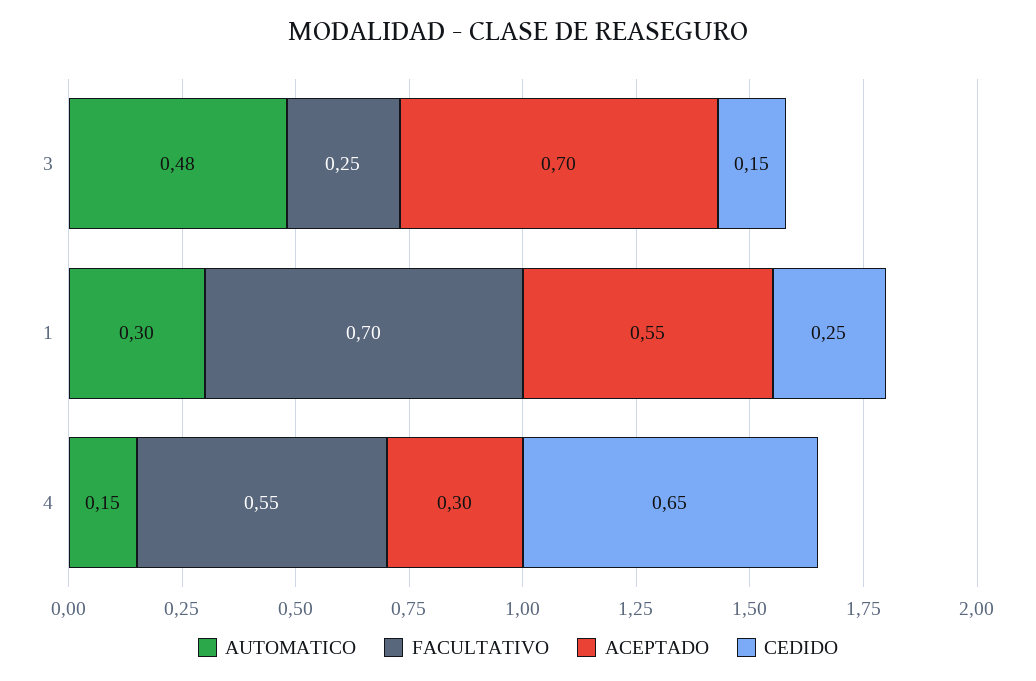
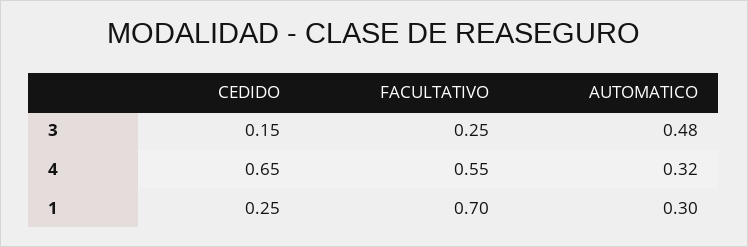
  {
    "AUTOMATICO": {
      "3": 0.48,
      "1": 0.3,
-     "4": 0.15
+     "4": 0.32
    },
    "FACULTATIVO": {
      "3": 0.25,
      "1": 0.7,
      "4": 0.55
    },
-   "ACEPTADO": {
-     "3": 0.7,
-     "1": 0.55,
-     "4": 0.3
-   },
    "CEDIDO": {
      "3": 0.15,
      "1": 0.25,
      "4": 0.65
    }
  }

